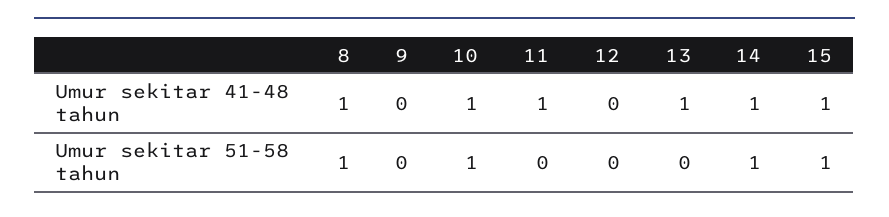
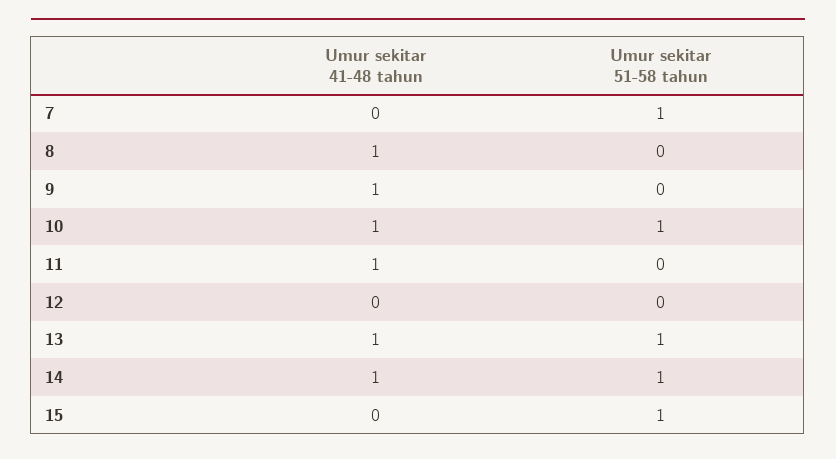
  {
    "8": {
      "Umur sekitar 41-48 tahun": 1,
-     "Umur sekitar 51-58 tahun": 1
+     "Umur sekitar 51-58 tahun": 0
    },
    "9": {
-     "Umur sekitar 41-48 tahun": 0,
+     "Umur sekitar 41-48 tahun": 1,
      "Umur sekitar 51-58 tahun": 0
    },
    "10": {
      "Umur sekitar 41-48 tahun": 1,
      "Umur sekitar 51-58 tahun": 1
    },
    "11": {
      "Umur sekitar 41-48 tahun": 1,
      "Umur sekitar 51-58 tahun": 0
    },
    "12": {
      "Umur sekitar 41-48 tahun": 0,
      "Umur sekitar 51-58 tahun": 0
    },
    "13": {
      "Umur sekitar 41-48 tahun": 1,
-     "Umur sekitar 51-58 tahun": 0
+     "Umur sekitar 51-58 tahun": 1
    },
    "14": {
      "Umur sekitar 41-48 tahun": 1,
      "Umur sekitar 51-58 tahun": 1
    },
    "15": {
-     "Umur sekitar 41-48 tahun": 1,
+     "Umur sekitar 41-48 tahun": 0,
      "Umur sekitar 51-58 tahun": 1
-   }
+   },
+   "7": {
+     "Umur sekitar 41-48 tahun": 0,
+     "Umur sekitar 51-58 tahun": 1
+   }
  }

